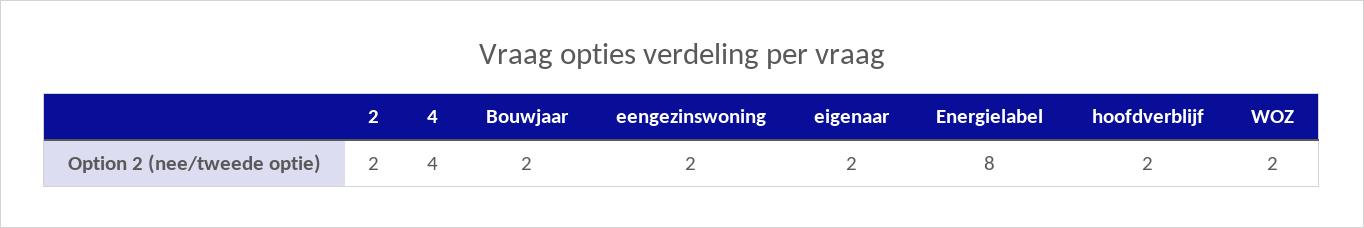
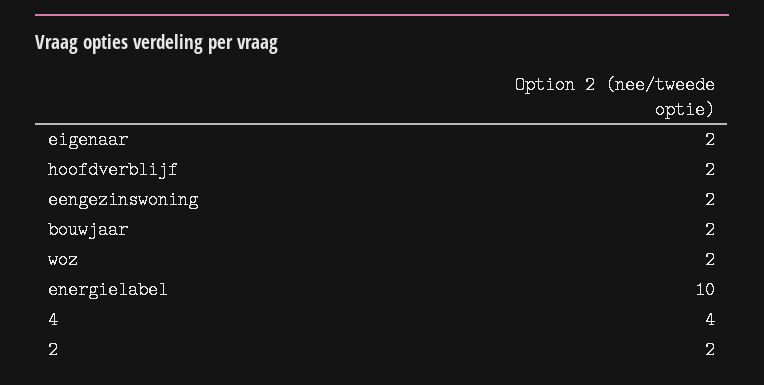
  {
    "2": 2,
    "4": 4,
    "Bouwjaar": 2,
    "eengezinswoning": 2,
    "eigenaar": 2,
-   "Energielabel": 8,
+   "Energielabel": 10,
    "hoofdverblijf": 2,
    "WOZ": 2
  }

